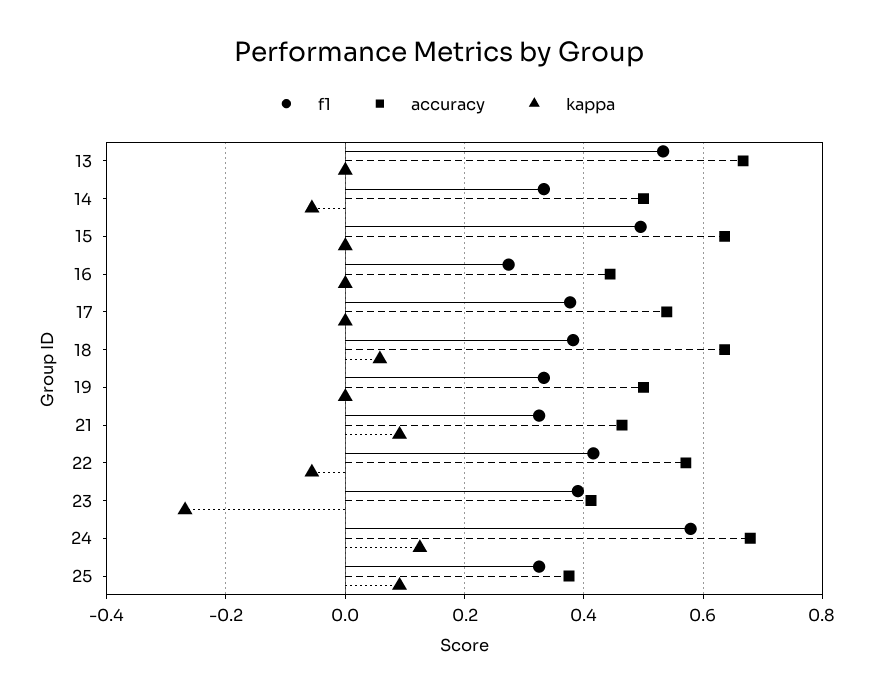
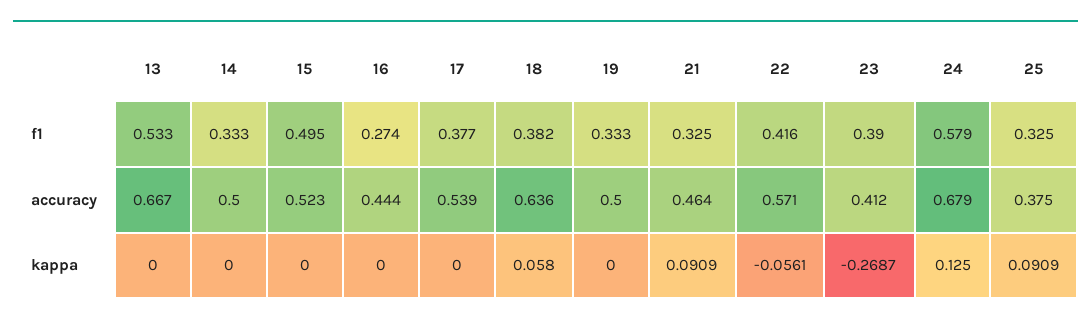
  {
    "f1": {
      "13": 0.533,
      "14": 0.333,
      "15": 0.495,
      "16": 0.274,
      "17": 0.377,
      "18": 0.382,
      "19": 0.333,
      "21": 0.325,
      "22": 0.416,
      "23": 0.39,
      "24": 0.579,
      "25": 0.325
    },
    "accuracy": {
      "13": 0.667,
      "14": 0.5,
-     "15": 0.64,
+     "15": 0.523,
      "16": 0.444,
      "17": 0.539,
      "18": 0.636,
      "19": 0.5,
      "21": 0.464,
      "22": 0.571,
      "23": 0.412,
      "24": 0.679,
      "25": 0.375
    },
    "kappa": {
      "13": 0,
-     "14": -0.06,
+     "14": 0,
      "15": 0,
      "16": 0,
      "17": 0,
      "18": 0.058,
      "19": 0,
      "21": 0.0909,
      "22": -0.0561,
      "23": -0.2687,
      "24": 0.125,
      "25": 0.0909
    }
  }

